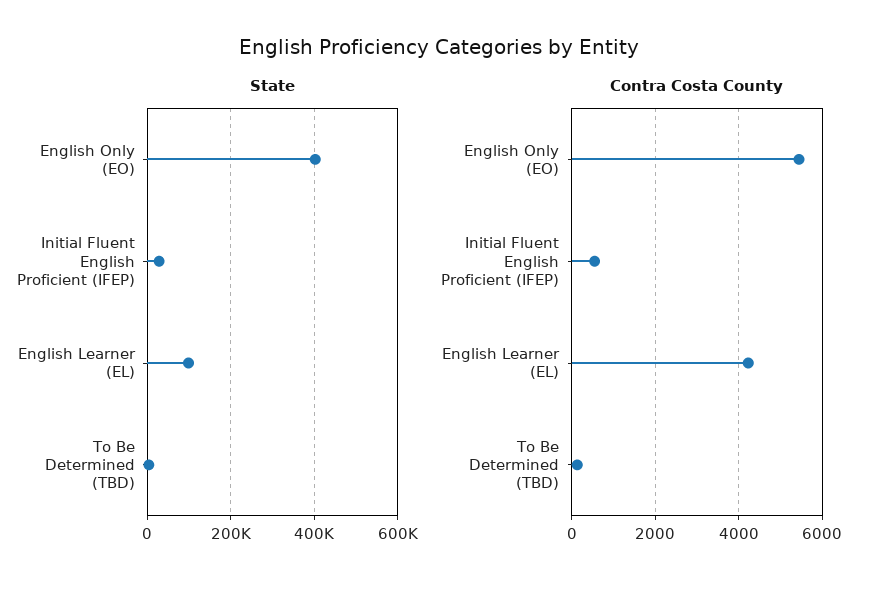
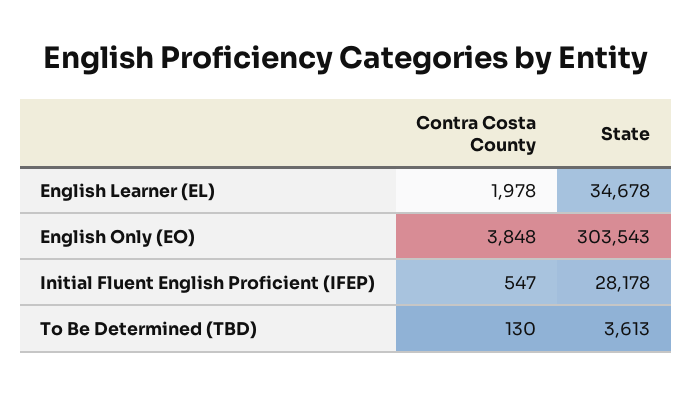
  {
    "State": {
-     "English Only (EO)": 400000,
+     "English Only (EO)": 303543,
      "Initial Fluent English Proficient (IFEP)": 28178,
-     "English Learner (EL)": 100000,
+     "English Learner (EL)": 34678,
      "To Be Determined (TBD)": 3613
    },
    "Contra Costa County": {
-     "English Only (EO)": 5400,
+     "English Only (EO)": 3848,
      "Initial Fluent English Proficient (IFEP)": 547,
-     "English Learner (EL)": 4200,
+     "English Learner (EL)": 1978,
      "To Be Determined (TBD)": 130
    }
  }

